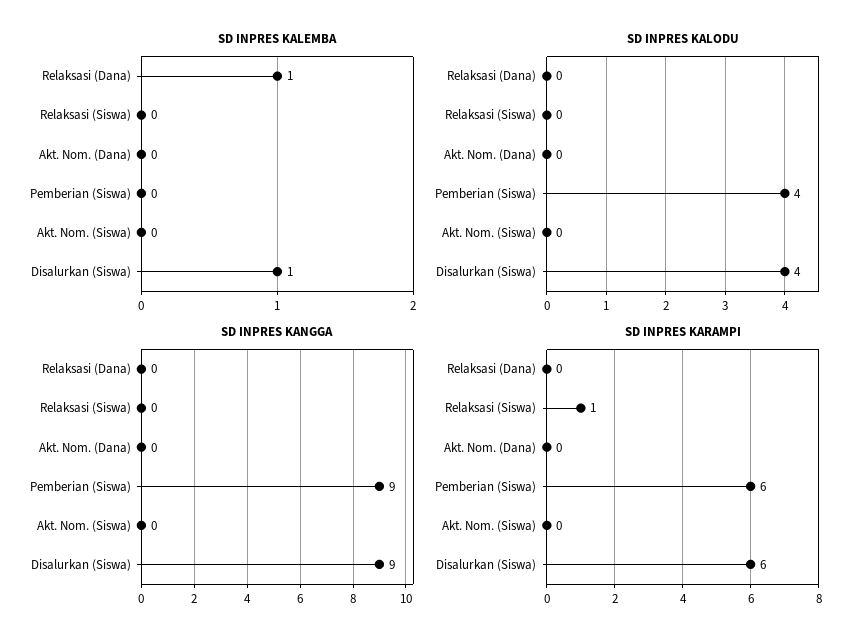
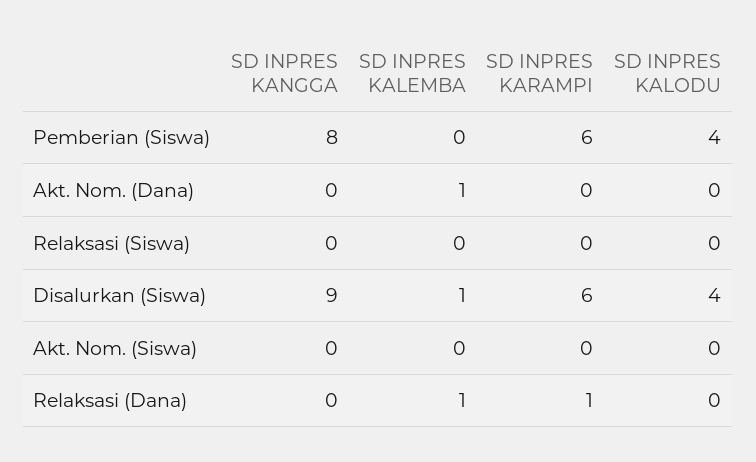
  {
    "SD INPRES KALEMBA": {
      "Relaksasi (Dana)": 1,
      "Relaksasi (Siswa)": 0,
-     "Akt. Nom. (Dana)": 0,
+     "Akt. Nom. (Dana)": 1,
      "Pemberian (Siswa)": 0,
      "Akt. Nom. (Siswa)": 0,
      "Disalurkan (Siswa)": 1
    },
    "SD INPRES KALODU": {
      "Relaksasi (Dana)": 0,
      "Relaksasi (Siswa)": 0,
      "Akt. Nom. (Dana)": 0,
      "Pemberian (Siswa)": 4,
      "Akt. Nom. (Siswa)": 0,
      "Disalurkan (Siswa)": 4
    },
    "SD INPRES KANGGA": {
      "Relaksasi (Dana)": 0,
      "Relaksasi (Siswa)": 0,
      "Akt. Nom. (Dana)": 0,
-     "Pemberian (Siswa)": 9,
+     "Pemberian (Siswa)": 8,
      "Akt. Nom. (Siswa)": 0,
      "Disalurkan (Siswa)": 9
    },
    "SD INPRES KARAMPI": {
-     "Relaksasi (Dana)": 0,
+     "Relaksasi (Dana)": 1,
-     "Relaksasi (Siswa)": 1,
+     "Relaksasi (Siswa)": 0,
      "Akt. Nom. (Dana)": 0,
      "Pemberian (Siswa)": 6,
      "Akt. Nom. (Siswa)": 0,
      "Disalurkan (Siswa)": 6
    }
  }

